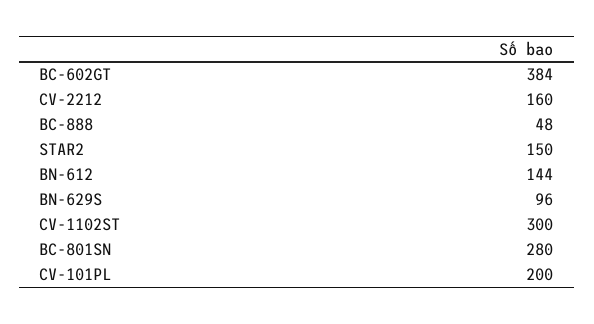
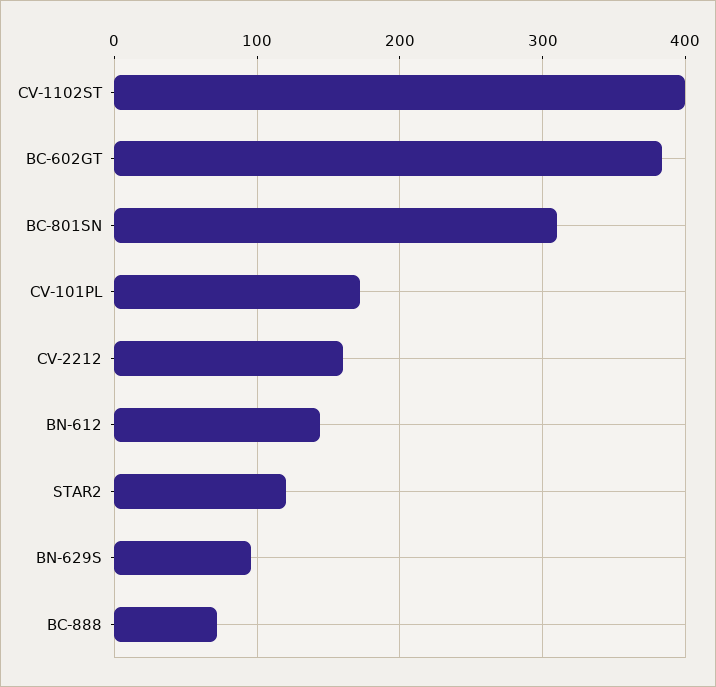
  {
    "BC-602GT": 384,
    "CV-2212": 160,
-   "BC-888": 48,
+   "BC-888": 70,
-   "STAR2": 150,
+   "STAR2": 120,
    "BN-612": 144,
    "BN-629S": 96,
-   "CV-1102ST": 300,
+   "CV-1102ST": 400,
-   "BC-801SN": 280,
+   "BC-801SN": 310,
-   "CV-101PL": 200
+   "CV-101PL": 170
  }

